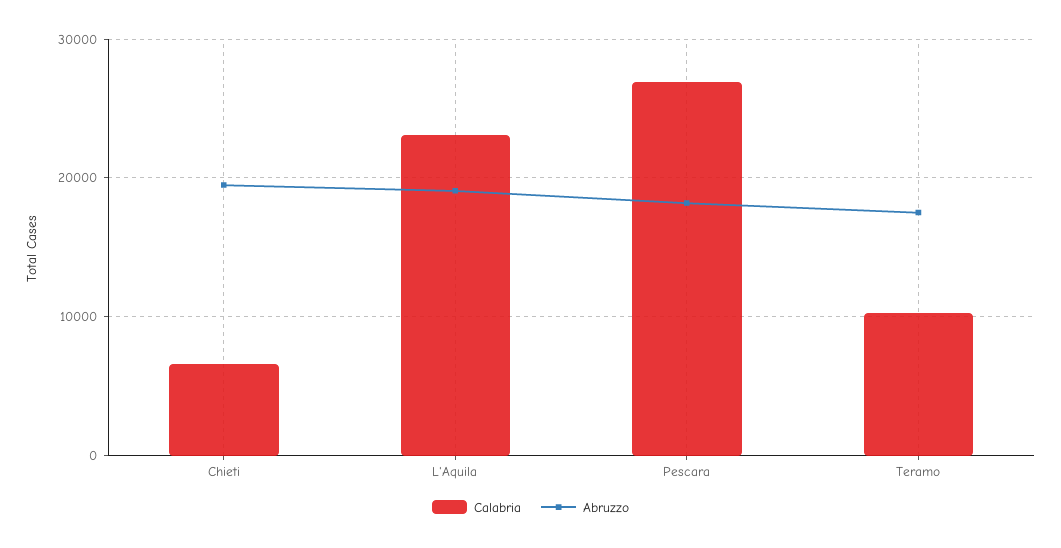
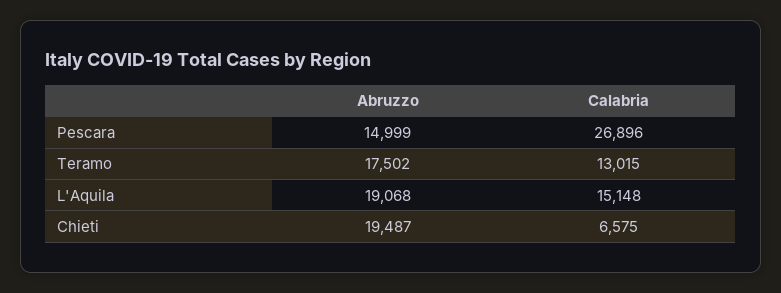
  {
    "Calabria": {
      "Chieti": 6575,
-     "L'Aquila": 23000,
+     "L'Aquila": 15148,
      "Pescara": 26896,
-     "Teramo": 10000
+     "Teramo": 13015
    },
    "Abruzzo": {
      "Chieti": 19487,
      "L'Aquila": 19068,
-     "Pescara": 18000,
+     "Pescara": 14999,
      "Teramo": 17502
    }
  }

